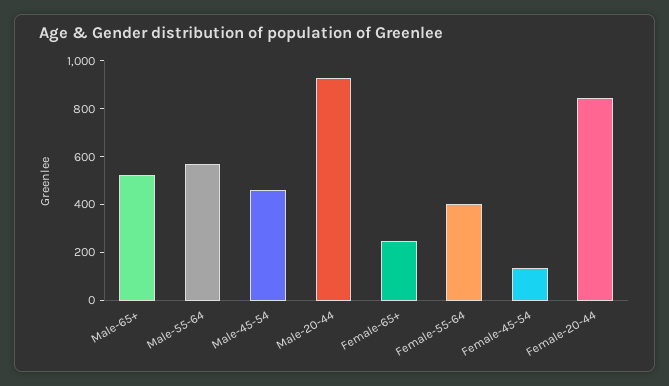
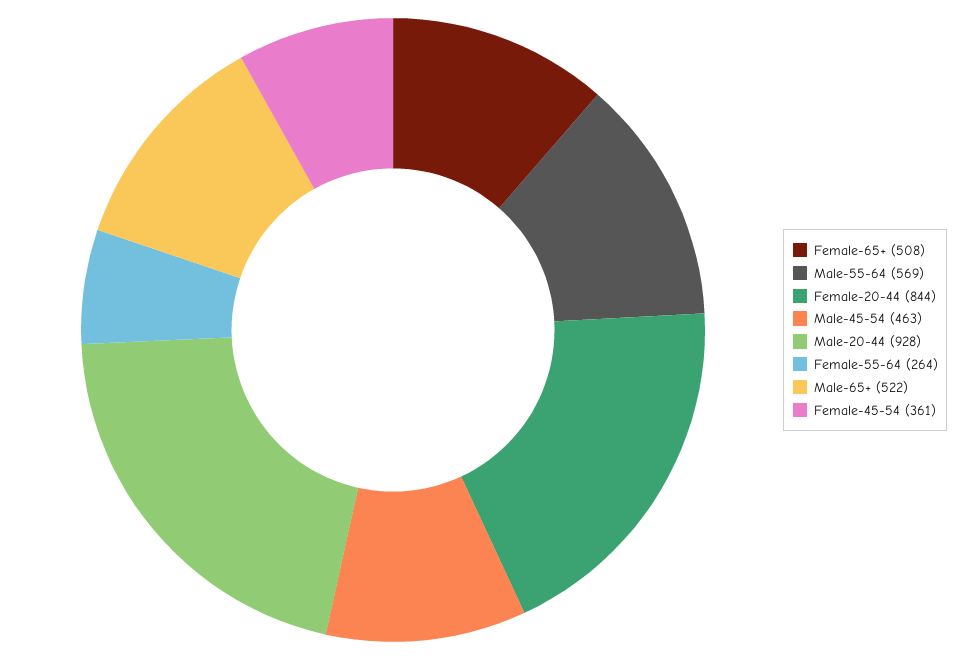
  {
    "Male-65+": 522,
    "Male-55-64": 569,
    "Male-45-54": 463,
    "Male-20-44": 928,
-   "Female-65+": 250,
+   "Female-65+": 508,
-   "Female-55-64": 400,
+   "Female-55-64": 264,
-   "Female-45-54": 150,
+   "Female-45-54": 361,
    "Female-20-44": 844
  }

